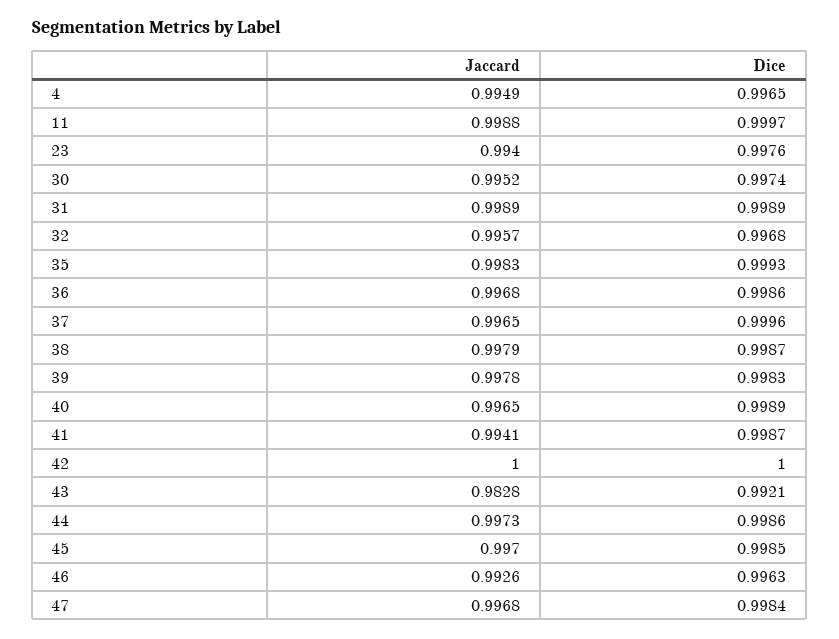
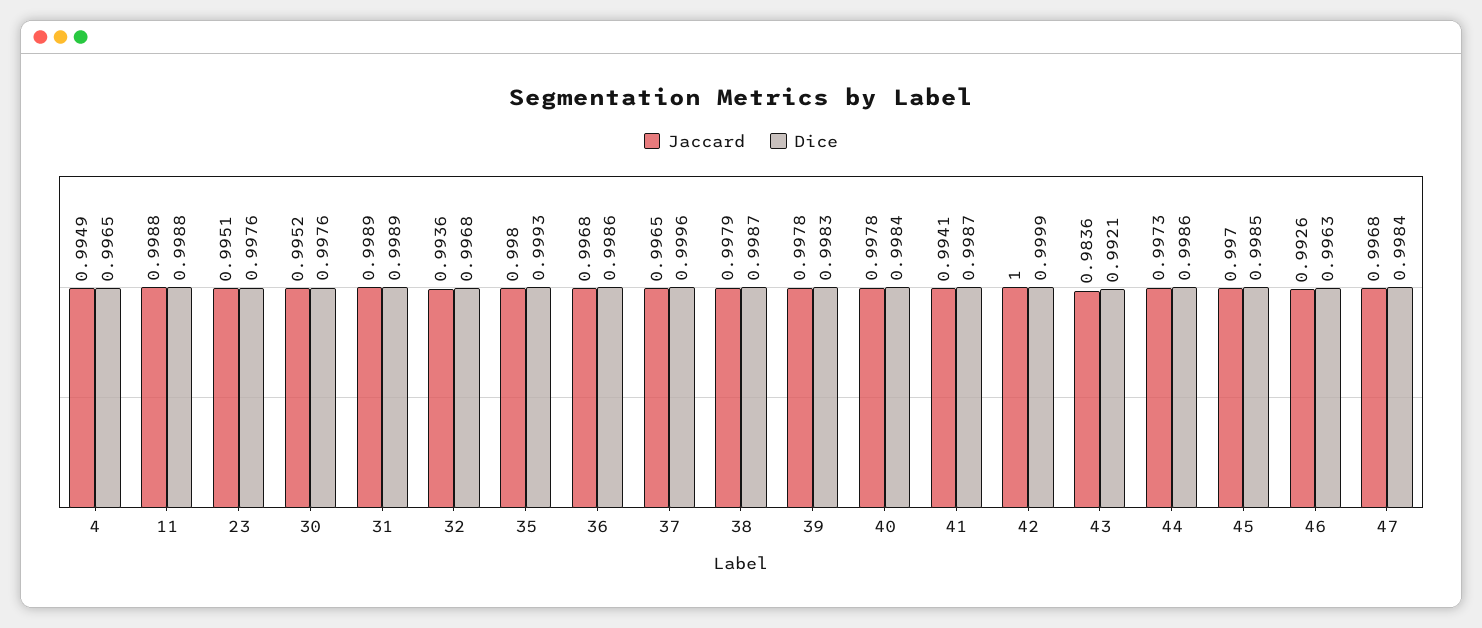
  {
    "Jaccard": {
      "4": 0.9949,
      "11": 0.9988,
-     "23": 0.994,
+     "23": 0.9951,
      "30": 0.9952,
      "31": 0.9989,
-     "32": 0.9957,
+     "32": 0.9936,
-     "35": 0.9983,
+     "35": 0.998,
      "36": 0.9968,
      "37": 0.9965,
      "38": 0.9979,
      "39": 0.9978,
-     "40": 0.9965,
+     "40": 0.9978,
      "41": 0.9941,
      "42": 1,
-     "43": 0.9828,
+     "43": 0.9836,
      "44": 0.9973,
      "45": 0.997,
      "46": 0.9926,
      "47": 0.9968
    },
    "Dice": {
      "4": 0.9965,
-     "11": 0.9997,
+     "11": 0.9988,
      "23": 0.9976,
-     "30": 0.9974,
+     "30": 0.9976,
      "31": 0.9989,
      "32": 0.9968,
      "35": 0.9993,
      "36": 0.9986,
      "37": 0.9996,
      "38": 0.9987,
      "39": 0.9983,
-     "40": 0.9989,
+     "40": 0.9984,
      "41": 0.9987,
-     "42": 1,
+     "42": 0.9999,
      "43": 0.9921,
      "44": 0.9986,
      "45": 0.9985,
      "46": 0.9963,
      "47": 0.9984
    }
  }

